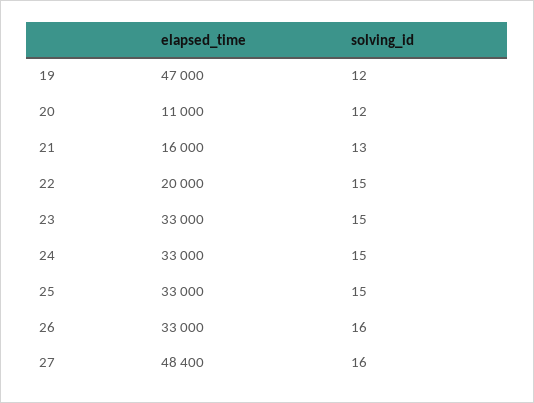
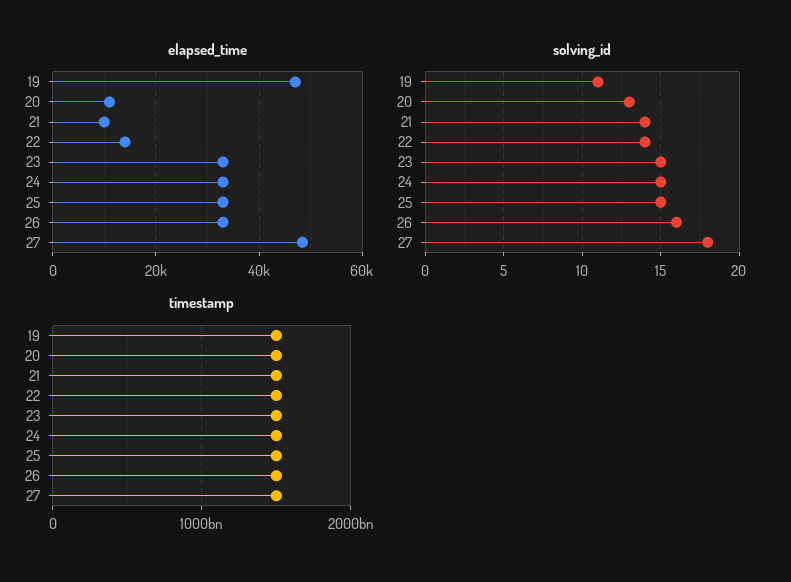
  {
    "elapsed_time": {
      "19": 47000,
      "20": 11000,
-     "21": 16000,
+     "21": 10000,
-     "22": 20000,
+     "22": 14000,
      "23": 33000,
      "24": 33000,
      "25": 33000,
      "26": 33000,
      "27": 48400
    },
    "solving_id": {
-     "19": 12,
+     "19": 11,
-     "20": 12,
+     "20": 13,
-     "21": 13,
+     "21": 14,
-     "22": 15,
+     "22": 14,
      "23": 15,
      "24": 15,
      "25": 15,
      "26": 16,
-     "27": 16
+     "27": 18
-   }
+   },
+   "timestamp": {
+     "19": 1500000000000,
+     "20": 1500000000000,
+     "21": 1500000000000,
+     "22": 1500000000000,
+     "23": 1500000000000,
+     "24": 1500000000000,
+     "25": 1500000000000,
+     "26": 1500000000000,
+     "27": 1500000000000
+   }
  }

